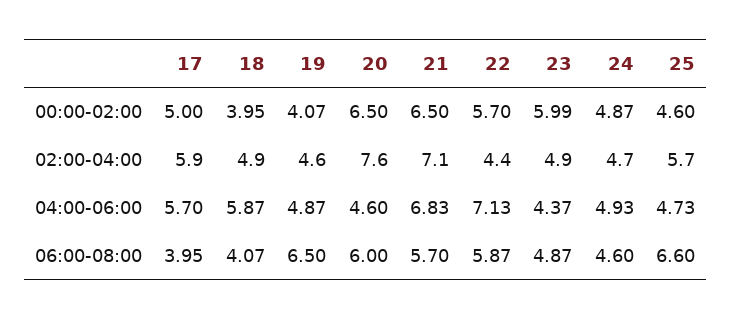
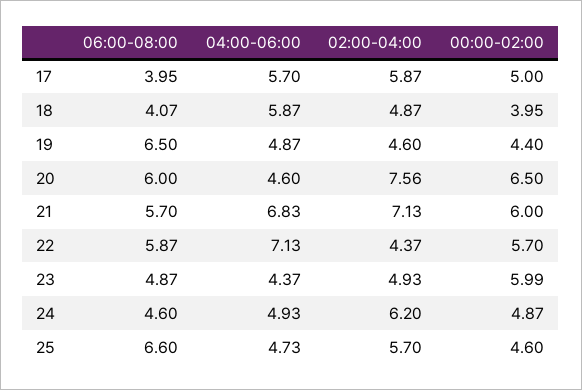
  {
    "17": {
      "00:00-02:00": 5,
      "02:00-04:00": 5.87,
      "04:00-06:00": 5.7,
      "06:00-08:00": 3.95
    },
    "18": {
      "00:00-02:00": 3.95,
      "02:00-04:00": 4.87,
      "04:00-06:00": 5.87,
      "06:00-08:00": 4.07
    },
    "19": {
-     "00:00-02:00": 4.07,
+     "00:00-02:00": 4.4,
      "02:00-04:00": 4.6,
      "04:00-06:00": 4.87,
      "06:00-08:00": 6.5
    },
    "20": {
      "00:00-02:00": 6.5,
      "02:00-04:00": 7.56,
      "04:00-06:00": 4.6,
      "06:00-08:00": 6
    },
    "21": {
-     "00:00-02:00": 6.5,
+     "00:00-02:00": 6,
      "02:00-04:00": 7.13,
      "04:00-06:00": 6.83,
      "06:00-08:00": 5.7
    },
    "22": {
      "00:00-02:00": 5.7,
      "02:00-04:00": 4.37,
      "04:00-06:00": 7.13,
      "06:00-08:00": 5.87
    },
    "23": {
      "00:00-02:00": 5.99,
      "02:00-04:00": 4.93,
      "04:00-06:00": 4.37,
      "06:00-08:00": 4.87
    },
    "24": {
      "00:00-02:00": 4.87,
-     "02:00-04:00": 4.7,
+     "02:00-04:00": 6.2,
      "04:00-06:00": 4.93,
      "06:00-08:00": 4.6
    },
    "25": {
      "00:00-02:00": 4.6,
      "02:00-04:00": 5.7,
      "04:00-06:00": 4.73,
      "06:00-08:00": 6.6
    }
  }

